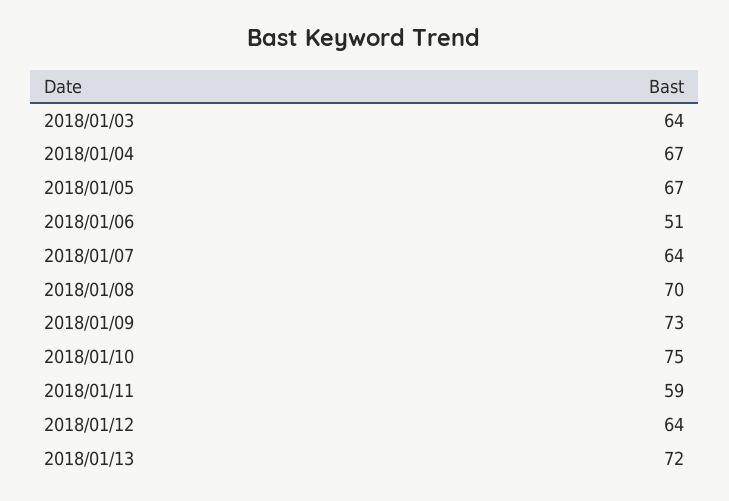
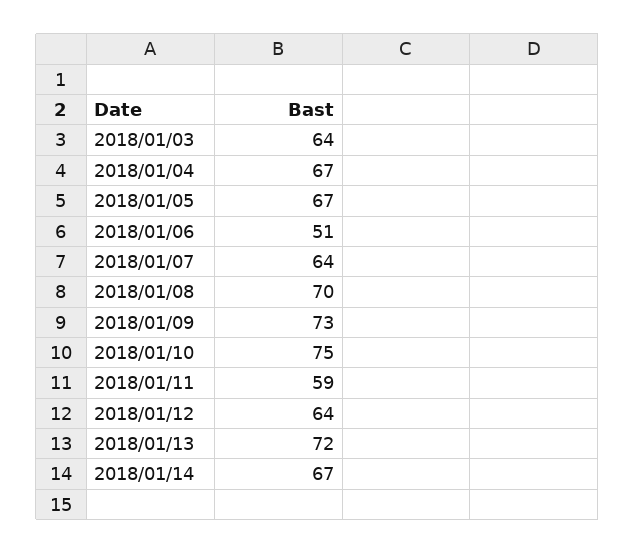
  {
    "2018/01/03": 64,
    "2018/01/04": 67,
    "2018/01/05": 67,
    "2018/01/06": 51,
    "2018/01/07": 64,
    "2018/01/08": 70,
    "2018/01/09": 73,
    "2018/01/10": 75,
    "2018/01/11": 59,
    "2018/01/12": 64,
-   "2018/01/13": 72
+   "2018/01/13": 72,
+   "2018/01/14": 67
  }

